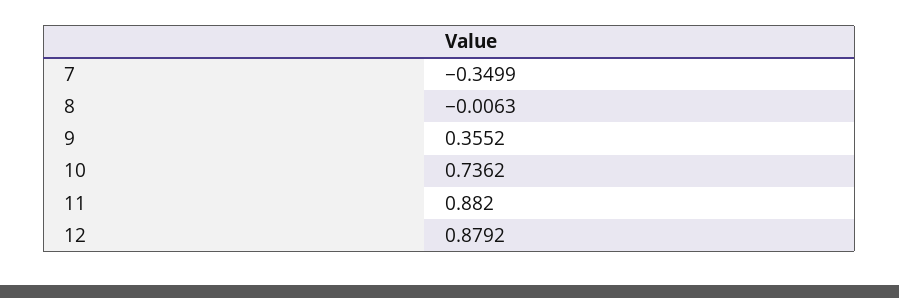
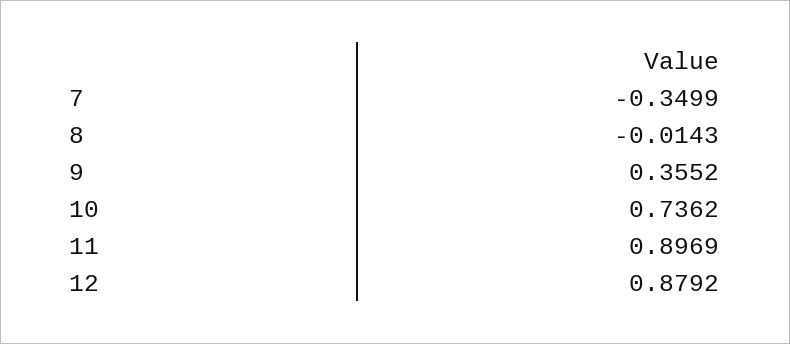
  {
    "7": -0.3499,
-   "8": -0.0063,
+   "8": -0.0143,
    "9": 0.3552,
    "10": 0.7362,
-   "11": 0.882,
+   "11": 0.8969,
    "12": 0.8792
  }

